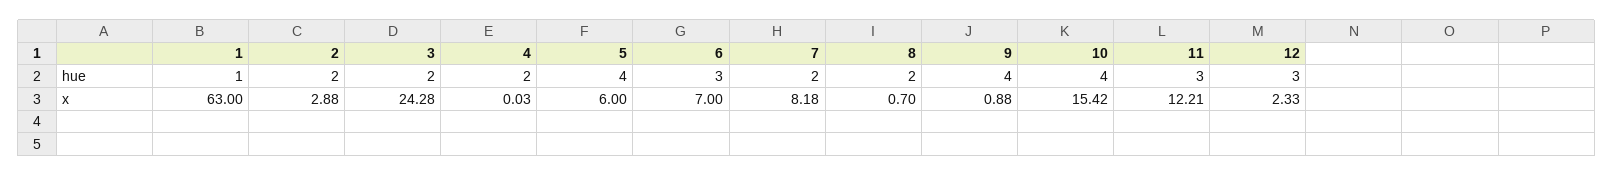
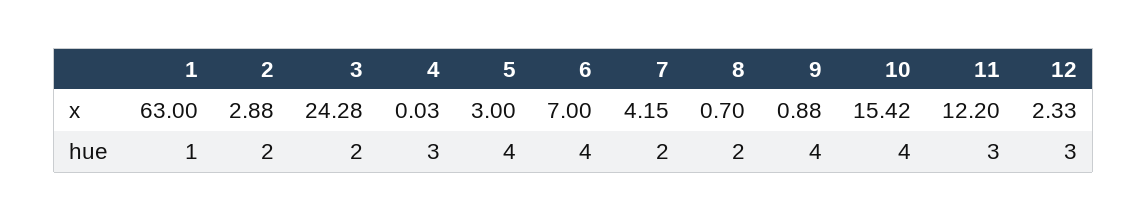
  {
    "1": {
      "hue": 1,
      "x": 63
    },
    "2": {
      "hue": 2,
      "x": 2.88
    },
    "3": {
      "hue": 2,
      "x": 24.28
    },
    "4": {
-     "hue": 2,
+     "hue": 3,
      "x": 0.03
    },
    "5": {
      "hue": 4,
-     "x": 6
+     "x": 3
    },
    "6": {
-     "hue": 3,
+     "hue": 4,
      "x": 7
    },
    "7": {
      "hue": 2,
-     "x": 8.18
+     "x": 4.15
    },
    "8": {
      "hue": 2,
      "x": 0.7
    },
    "9": {
      "hue": 4,
      "x": 0.88
    },
    "10": {
      "hue": 4,
      "x": 15.42
    },
    "11": {
      "hue": 3,
-     "x": 12.21
+     "x": 12.2
    },
    "12": {
      "hue": 3,
      "x": 2.33
    }
  }

